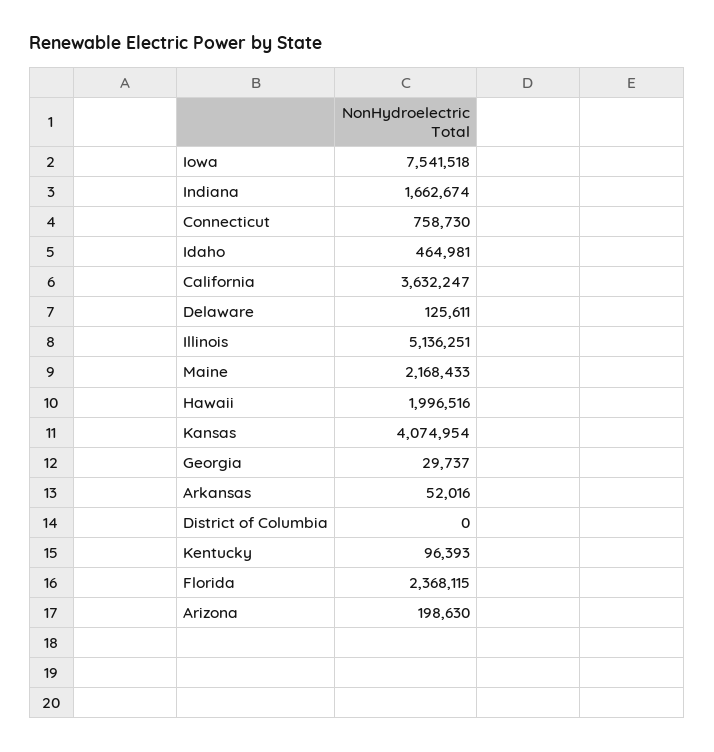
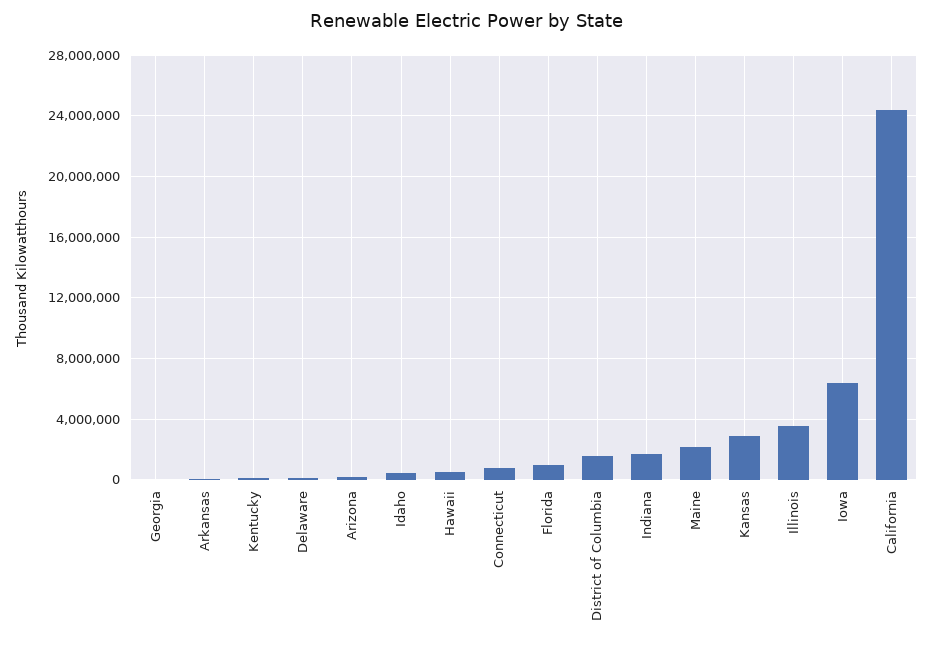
  {
-   "Iowa": 7541518,
+   "Iowa": 6500000,
    "Indiana": 1662674,
    "Connecticut": 758730,
    "Idaho": 464981,
-   "California": 3632247,
+   "California": 24500000,
    "Delaware": 125611,
-   "Illinois": 5136251,
+   "Illinois": 3500000,
    "Maine": 2168433,
-   "Hawaii": 1996516,
+   "Hawaii": 500000,
-   "Kansas": 4074954,
+   "Kansas": 3000000,
    "Georgia": 29737,
    "Arkansas": 52016,
-   "District of Columbia": 0,
+   "District of Columbia": 1500000,
    "Kentucky": 96393,
-   "Florida": 2368115,
+   "Florida": 1000000,
    "Arizona": 198630
  }

